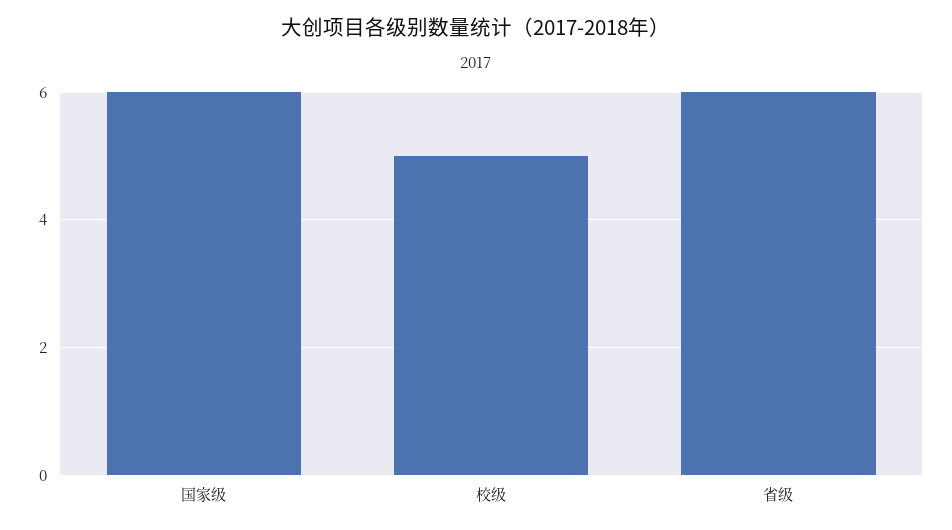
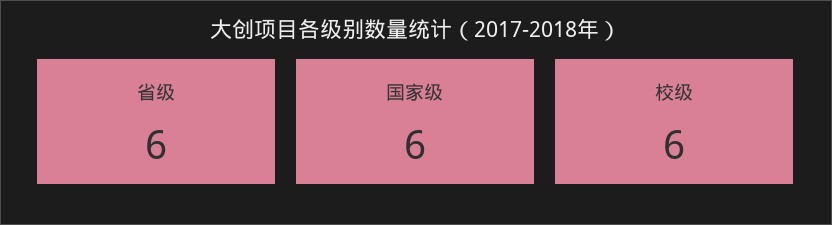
  {
    "国家级": 6,
-   "校级": 5,
+   "校级": 6,
    "省级": 6
  }

